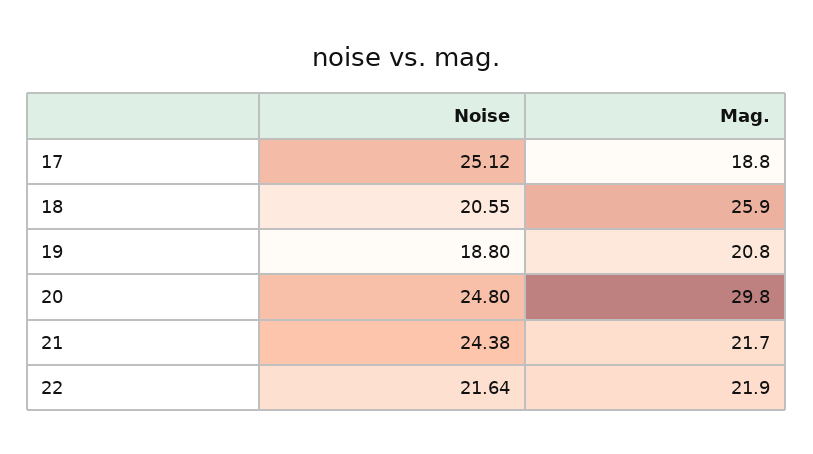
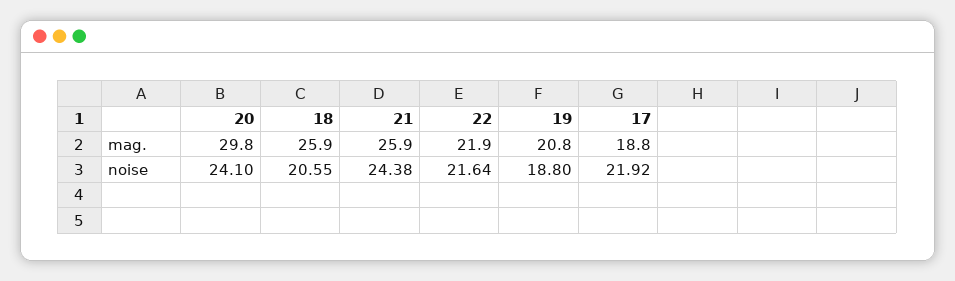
  {
    "Noise": {
-     "17": 25.12,
+     "17": 21.92,
      "18": 20.55,
      "19": 18.8,
-     "20": 24.8,
+     "20": 24.1,
      "21": 24.38,
      "22": 21.64
    },
    "Mag.": {
      "17": 18.8,
      "18": 25.9,
      "19": 20.8,
      "20": 29.8,
-     "21": 21.7,
+     "21": 25.9,
      "22": 21.9
    }
  }

